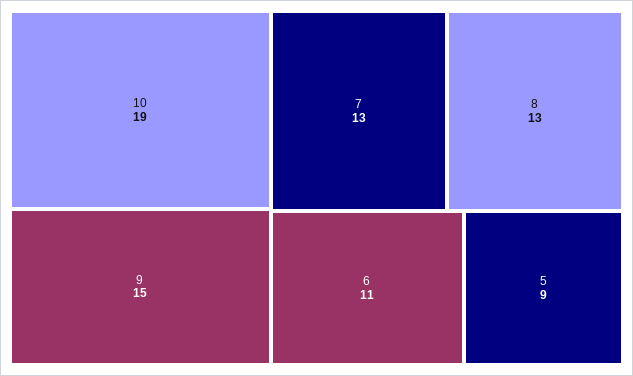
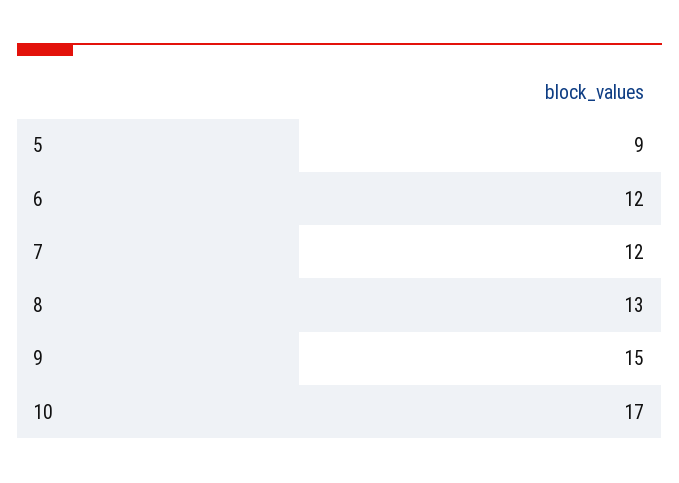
  {
-   "10": 19,
+   "10": 17,
    "9": 15,
-   "7": 13,
+   "7": 12,
    "8": 13,
-   "6": 11,
+   "6": 12,
    "5": 9
  }

